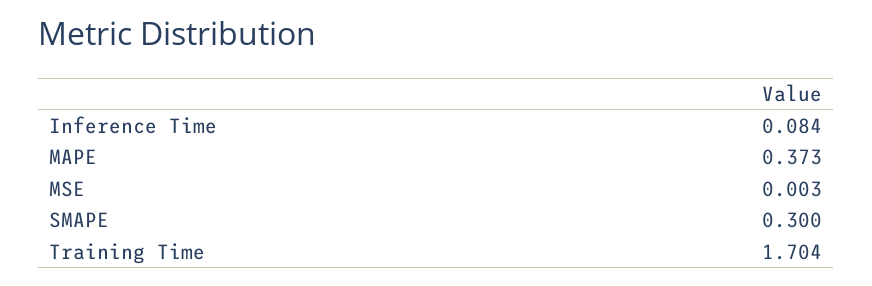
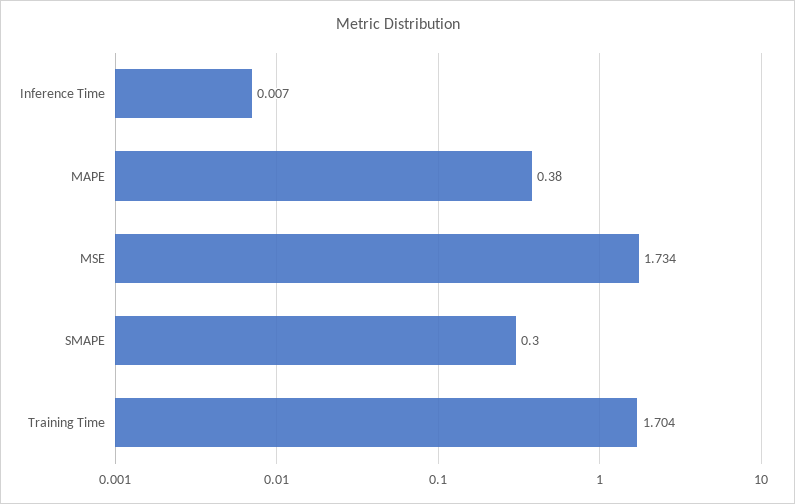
  {
-   "Inference Time": 0.084,
+   "Inference Time": 0.007,
-   "MAPE": 0.373,
+   "MAPE": 0.38,
-   "MSE": 0.003,
+   "MSE": 1.734,
    "SMAPE": 0.3,
    "Training Time": 1.704
  }

